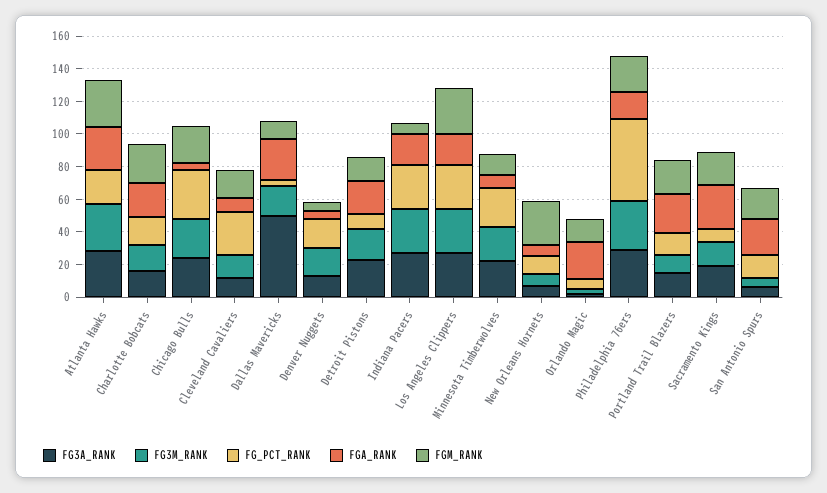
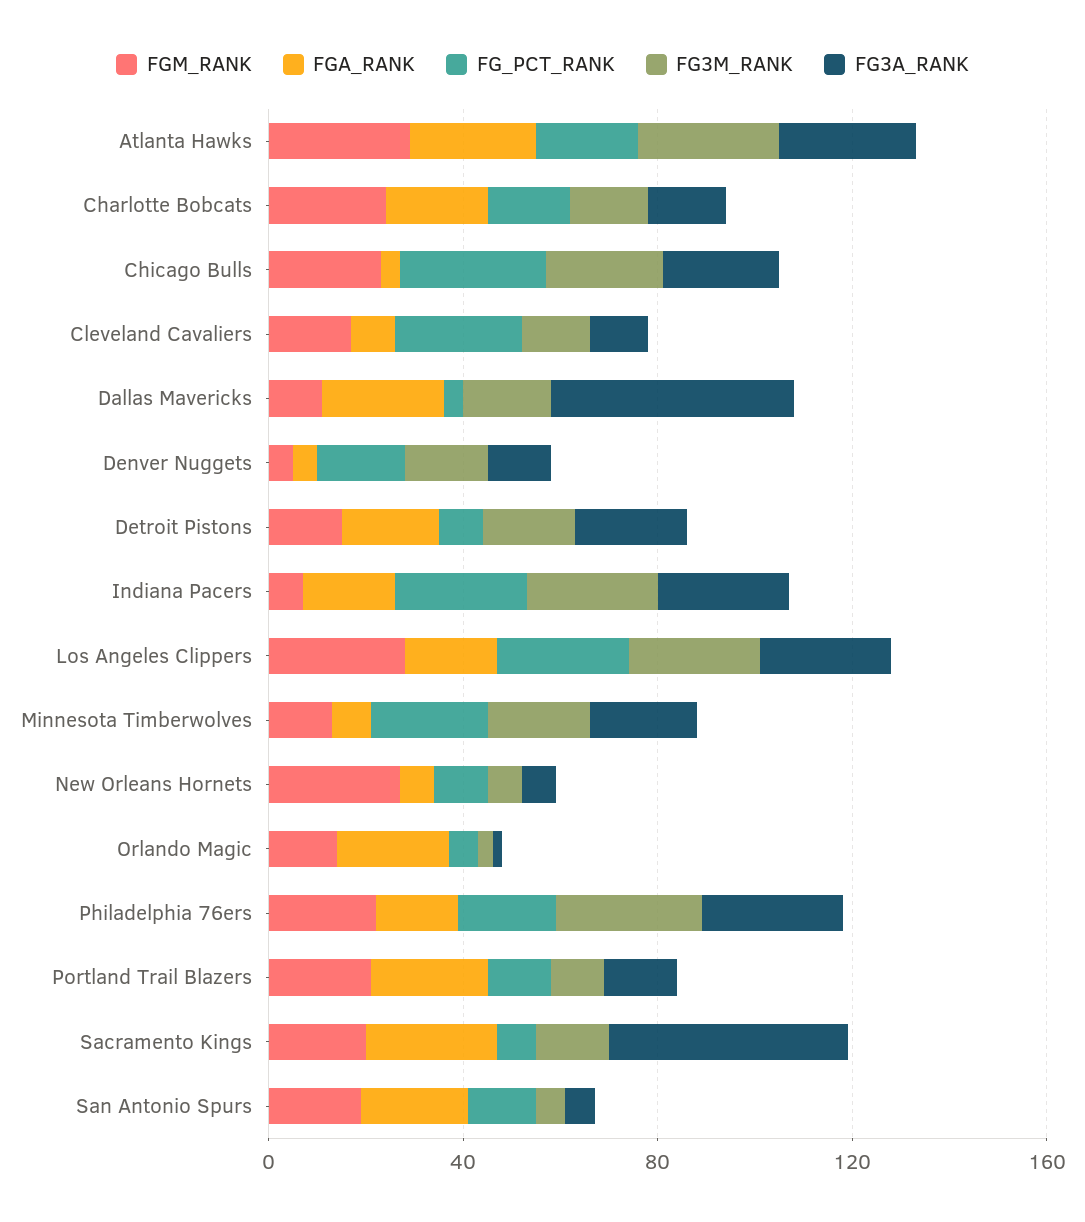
  {
    "FG3A_RANK": {
      "Atlanta Hawks": 30,
      "Charlotte Bobcats": 15,
      "Chicago Bulls": 25,
      "Cleveland Cavaliers": 10,
      "Dallas Mavericks": 50,
      "Denver Nuggets": 15,
      "Detroit Pistons": 25,
      "Indiana Pacers": 25,
      "Los Angeles Clippers": 25,
      "Minnesota Timberwolves": 20,
      "New Orleans Hornets": 5,
      "Orlando Magic": 0,
      "Philadelphia 76ers": 30,
      "Portland Trail Blazers": 15,
-     "Sacramento Kings": 20,
+     "Sacramento Kings": 50,
      "San Antonio Spurs": 5
    },
    "FG3M_RANK": {
      "Atlanta Hawks": 30,
      "Charlotte Bobcats": 15,
      "Chicago Bulls": 25,
      "Cleveland Cavaliers": 15,
      "Dallas Mavericks": 20,
      "Denver Nuggets": 15,
      "Detroit Pistons": 20,
      "Indiana Pacers": 25,
      "Los Angeles Clippers": 25,
      "Minnesota Timberwolves": 20,
      "New Orleans Hornets": 5,
      "Orlando Magic": 5,
      "Philadelphia 76ers": 30,
      "Portland Trail Blazers": 10,
      "Sacramento Kings": 15,
      "San Antonio Spurs": 5
    },
    "FG_PCT_RANK": {
      "Atlanta Hawks": 20,
      "Charlotte Bobcats": 15,
      "Chicago Bulls": 30,
      "Cleveland Cavaliers": 25,
      "Dallas Mavericks": 5,
      "Denver Nuggets": 20,
      "Detroit Pistons": 10,
      "Indiana Pacers": 25,
      "Los Angeles Clippers": 25,
      "Minnesota Timberwolves": 25,
      "New Orleans Hornets": 10,
      "Orlando Magic": 5,
-     "Philadelphia 76ers": 50,
+     "Philadelphia 76ers": 20,
      "Portland Trail Blazers": 15,
      "Sacramento Kings": 10,
      "San Antonio Spurs": 15
    },
    "FGA_RANK": {
      "Atlanta Hawks": 25,
      "Charlotte Bobcats": 20,
      "Chicago Bulls": 5,
      "Cleveland Cavaliers": 10,
      "Dallas Mavericks": 25,
      "Denver Nuggets": 5,
      "Detroit Pistons": 20,
      "Indiana Pacers": 20,
      "Los Angeles Clippers": 20,
      "Minnesota Timberwolves": 10,
      "New Orleans Hornets": 5,
      "Orlando Magic": 25,
      "Philadelphia 76ers": 15,
      "Portland Trail Blazers": 25,
      "Sacramento Kings": 25,
      "San Antonio Spurs": 20
    },
    "FGM_RANK": {
      "Atlanta Hawks": 30,
      "Charlotte Bobcats": 25,
      "Chicago Bulls": 25,
      "Cleveland Cavaliers": 15,
      "Dallas Mavericks": 10,
      "Denver Nuggets": 5,
      "Detroit Pistons": 15,
      "Indiana Pacers": 5,
      "Los Angeles Clippers": 30,
      "Minnesota Timberwolves": 15,
      "New Orleans Hornets": 25,
      "Orlando Magic": 15,
      "Philadelphia 76ers": 20,
      "Portland Trail Blazers": 20,
      "Sacramento Kings": 20,
      "San Antonio Spurs": 20
    }
  }

